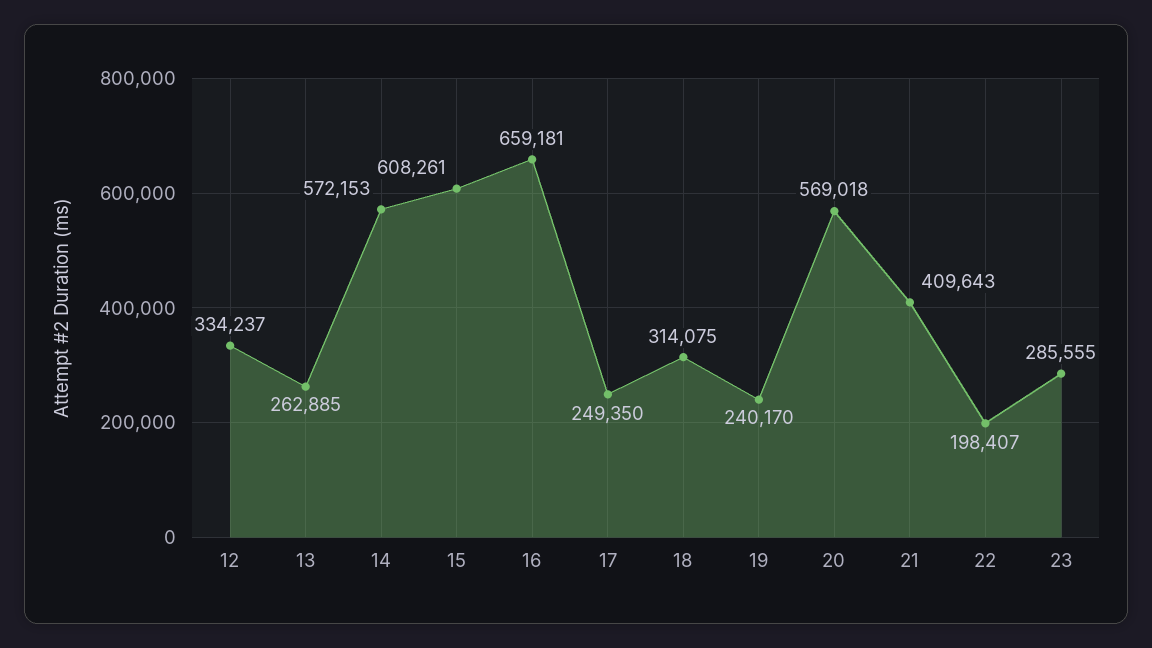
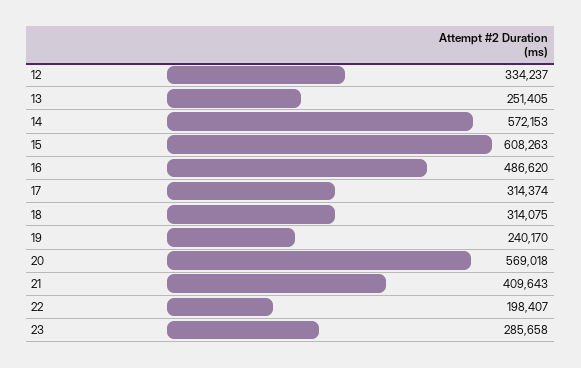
  {
    "12": 334237,
-   "13": 262885,
+   "13": 251405,
    "14": 572153,
-   "15": 608261,
+   "15": 608263,
-   "16": 659181,
+   "16": 486620,
-   "17": 249350,
+   "17": 314374,
    "18": 314075,
    "19": 240170,
    "20": 569018,
    "21": 409643,
    "22": 198407,
-   "23": 285555
+   "23": 285658
  }

